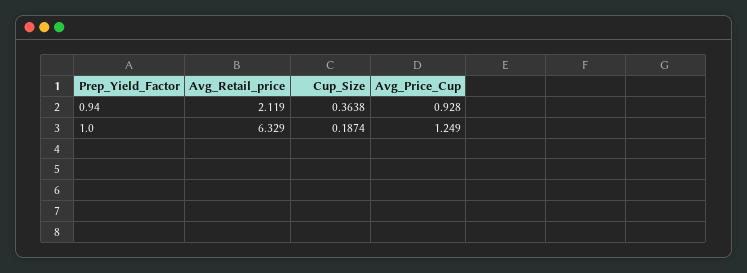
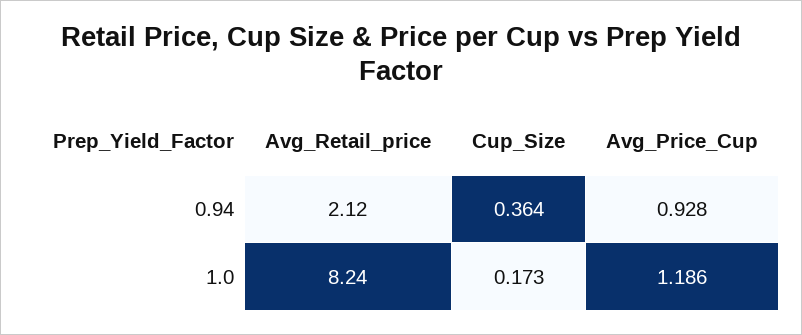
  {
    "Avg_Retail_price": {
      "0.94": 2.119,
-     "1.0": 6.329
+     "1.0": 8.24
    },
    "Cup_Size": {
      "0.94": 0.3638,
-     "1.0": 0.1874
+     "1.0": 0.173
    },
    "Avg_Price_Cup": {
      "0.94": 0.928,
-     "1.0": 1.249
+     "1.0": 1.186
    }
  }

